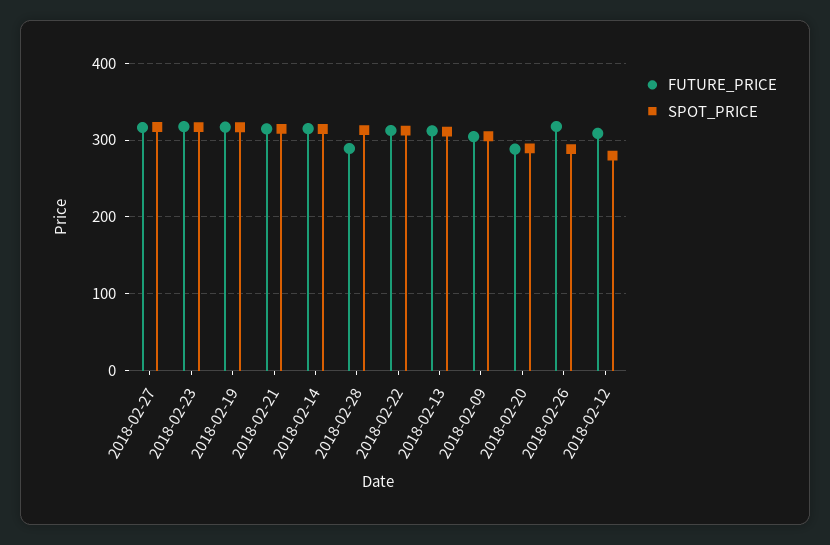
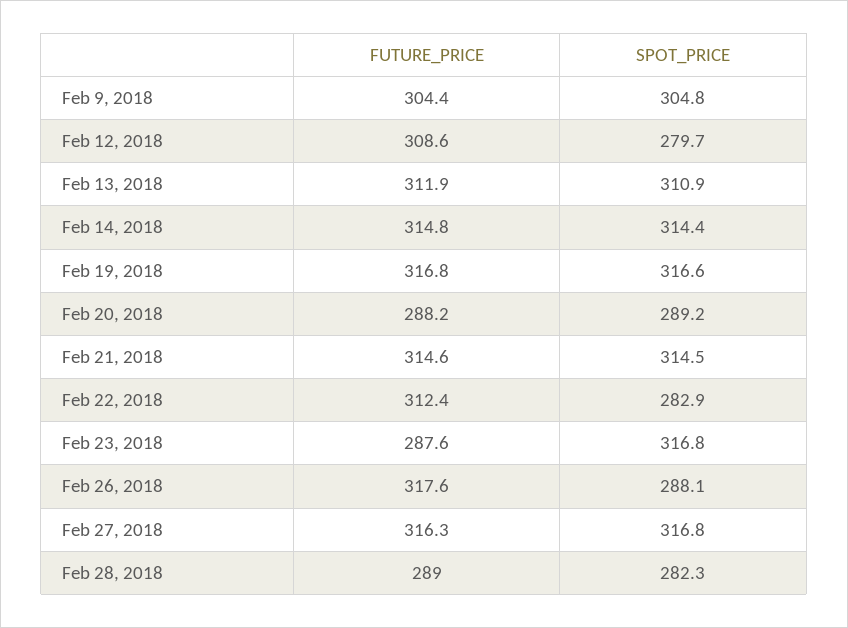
  {
    "FUTURE_PRICE": {
      "2018-02-27": 316.3,
-     "2018-02-23": 320,
+     "2018-02-23": 287.6,
      "2018-02-19": 316.8,
      "2018-02-21": 314.6,
      "2018-02-14": 314.8,
      "2018-02-28": 289,
      "2018-02-22": 312.4,
      "2018-02-13": 311.9,
      "2018-02-09": 304.4,
      "2018-02-20": 288.2,
      "2018-02-26": 317.6,
      "2018-02-12": 308.6
    },
    "SPOT_PRICE": {
      "2018-02-27": 316.8,
      "2018-02-23": 316.8,
      "2018-02-19": 316.6,
      "2018-02-21": 314.5,
      "2018-02-14": 314.4,
-     "2018-02-28": 310,
+     "2018-02-28": 282.3,
-     "2018-02-22": 310,
+     "2018-02-22": 282.9,
      "2018-02-13": 310.9,
      "2018-02-09": 304.8,
      "2018-02-20": 289.2,
      "2018-02-26": 288.1,
      "2018-02-12": 279.7
    }
  }

